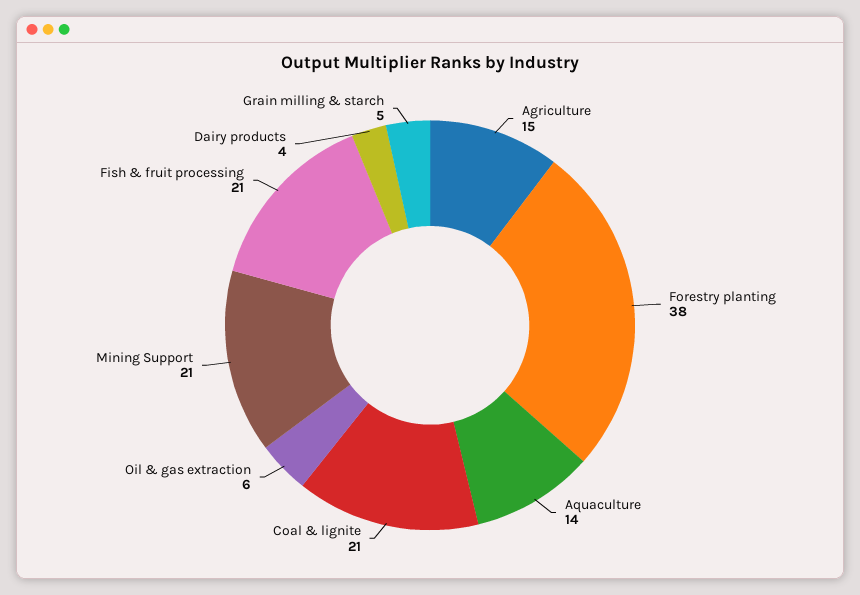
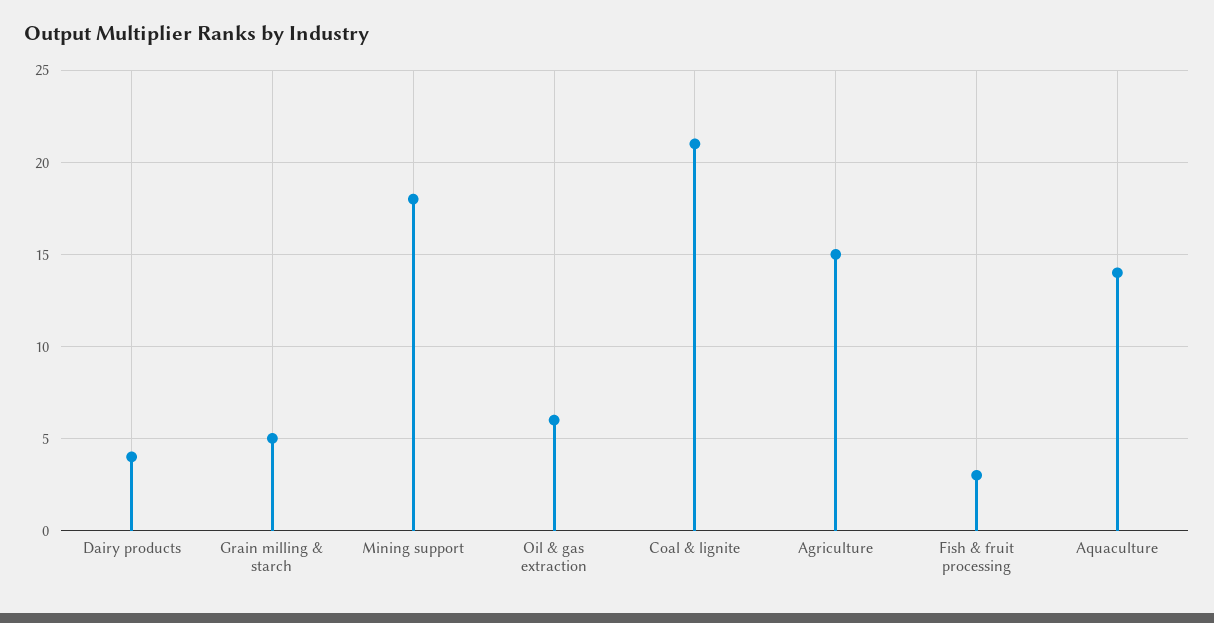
  {
    "Agriculture": 15,
-   "Forestry planting": 38,
    "Aquaculture": 14,
    "Coal & lignite": 21,
    "Oil & gas extraction": 6,
-   "Mining Support": 21,
+   "Mining Support": 18,
-   "Fish & fruit processing": 21,
+   "Fish & fruit processing": 3,
    "Dairy products": 4,
    "Grain milling & starch": 5
  }

